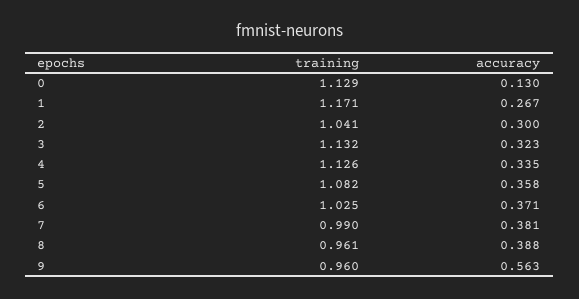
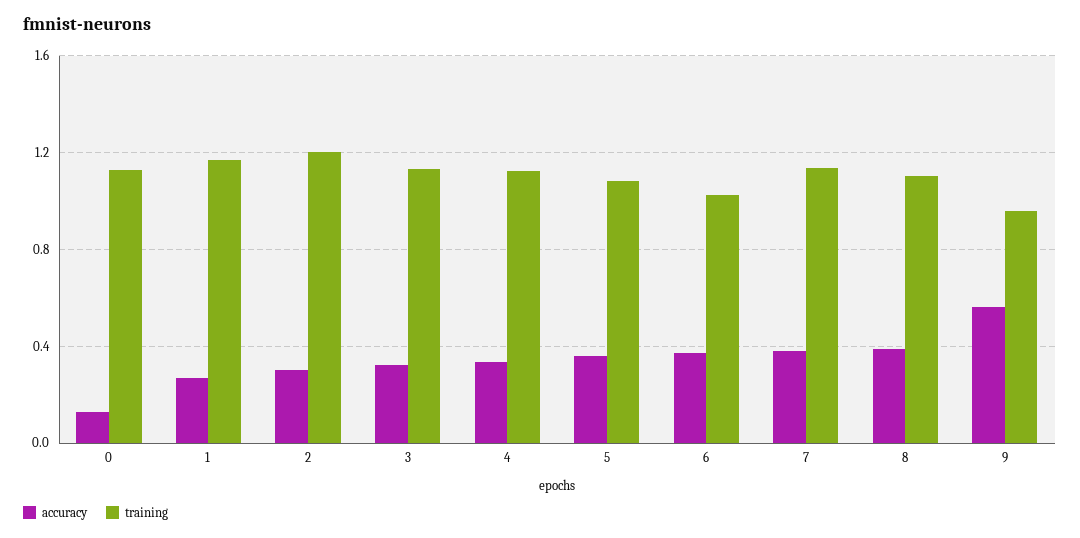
  {
    "training": {
      "0": 1.129,
      "1": 1.171,
-     "2": 1.041,
+     "2": 1.2,
      "3": 1.132,
      "4": 1.126,
      "5": 1.082,
      "6": 1.025,
-     "7": 0.99,
+     "7": 1.15,
-     "8": 0.961,
+     "8": 1.1,
      "9": 0.96
    },
    "accuracy": {
      "0": 0.13,
      "1": 0.267,
      "2": 0.3,
      "3": 0.323,
      "4": 0.335,
      "5": 0.358,
      "6": 0.371,
      "7": 0.381,
      "8": 0.388,
      "9": 0.563
    }
  }

